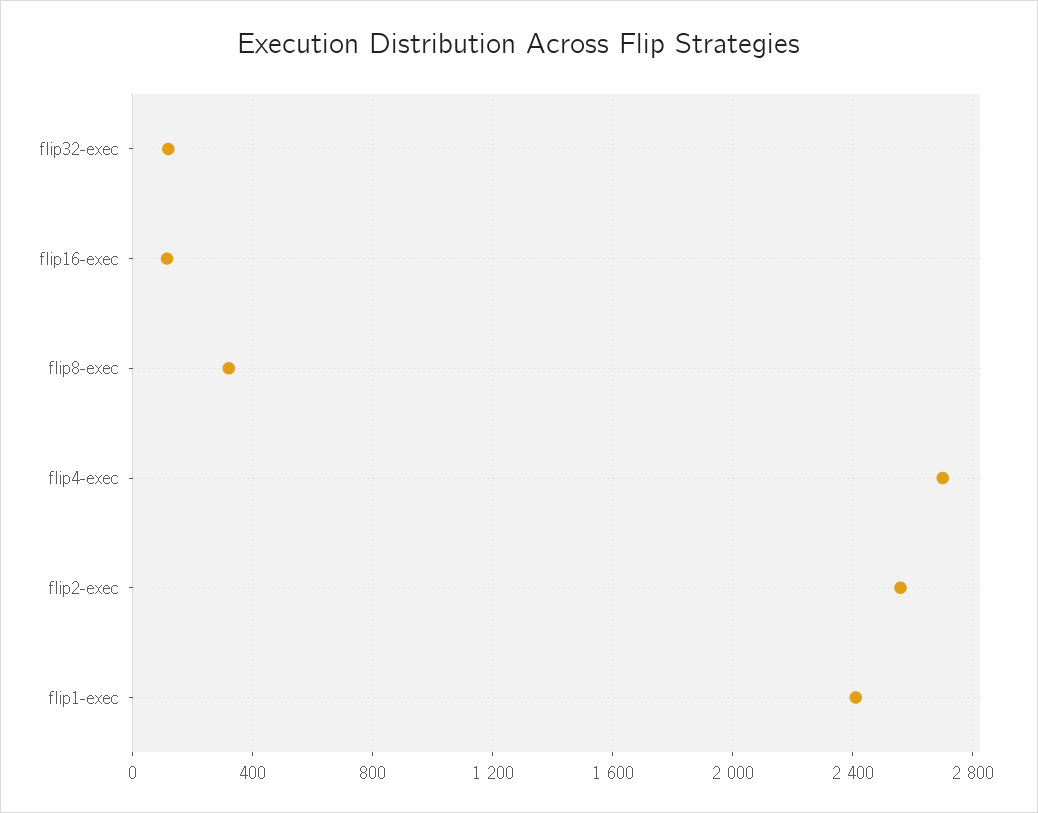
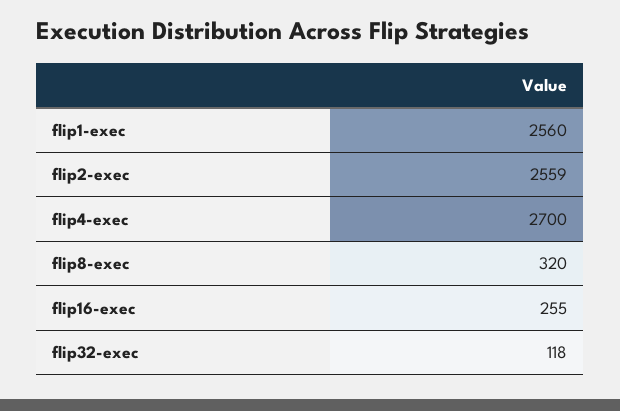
  {
    "flip32-exec": 118,
-   "flip16-exec": 100,
+   "flip16-exec": 255,
    "flip8-exec": 320,
    "flip4-exec": 2700,
    "flip2-exec": 2559,
-   "flip1-exec": 2400
+   "flip1-exec": 2560
  }

